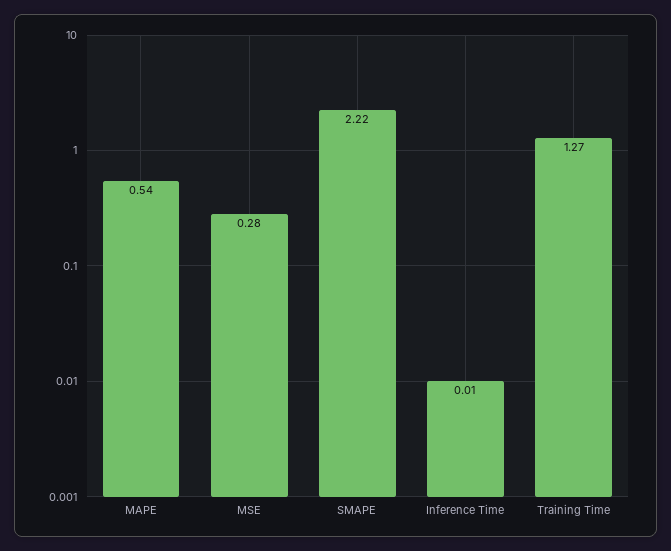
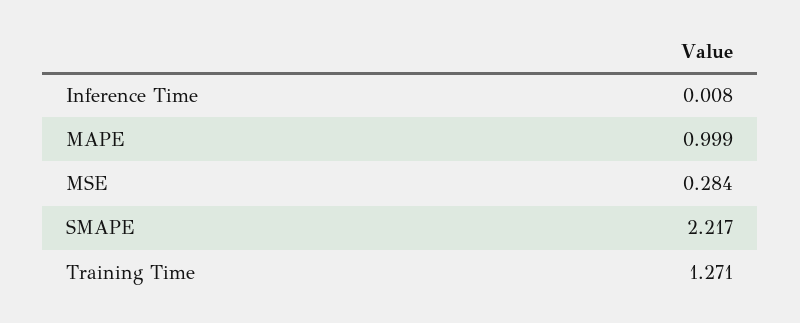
  {
-   "MAPE": 0.54,
+   "MAPE": 0.999,
    "MSE": 0.284,
    "SMAPE": 2.217,
    "Inference Time": 0.008,
    "Training Time": 1.271
  }

